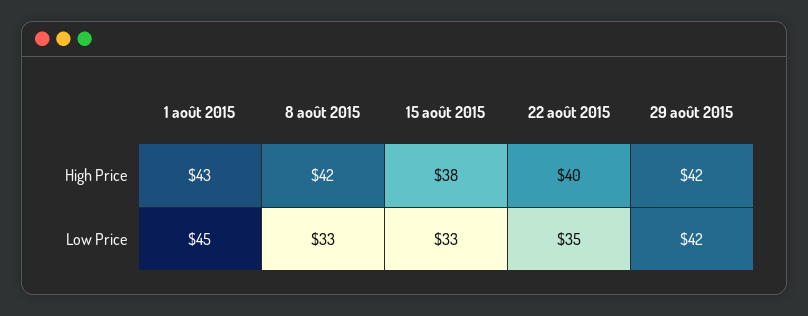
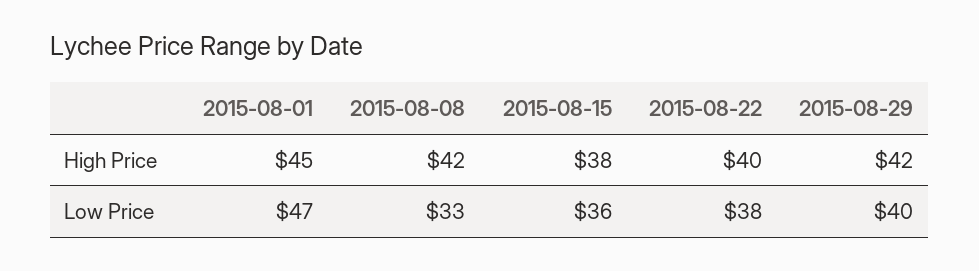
  {
    "1 août 2015": {
-     "High Price": 43,
+     "High Price": 45,
-     "Low Price": 45
+     "Low Price": 47
    },
    "8 août 2015": {
      "High Price": 42,
      "Low Price": 33
    },
    "15 août 2015": {
      "High Price": 38,
-     "Low Price": 33
+     "Low Price": 36
    },
    "22 août 2015": {
      "High Price": 40,
-     "Low Price": 35
+     "Low Price": 38
    },
    "29 août 2015": {
      "High Price": 42,
-     "Low Price": 42
+     "Low Price": 40
    }
  }

